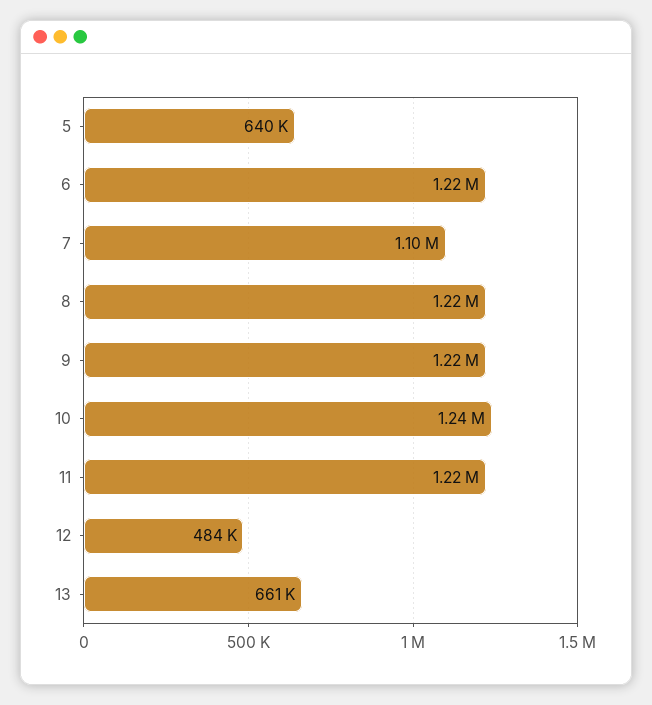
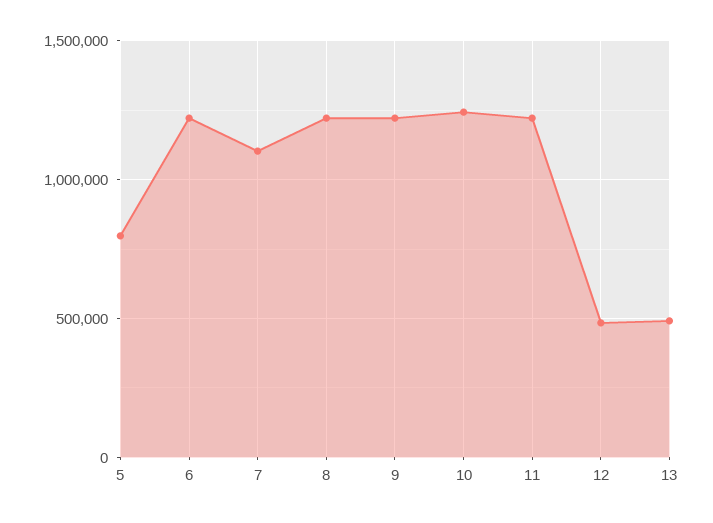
  {
-   "5": 640000,
+   "5": 800000,
    "6": 1220000,
    "7": 1100000,
    "8": 1220000,
    "9": 1220000,
    "10": 1240000,
    "11": 1220000,
    "12": 484000,
-   "13": 661000
+   "13": 500000
  }

